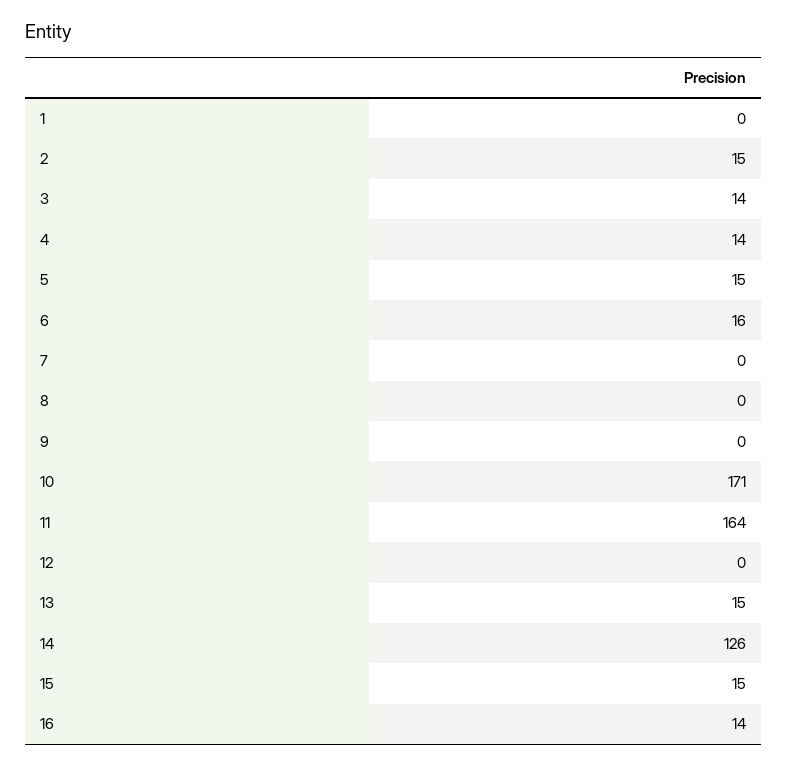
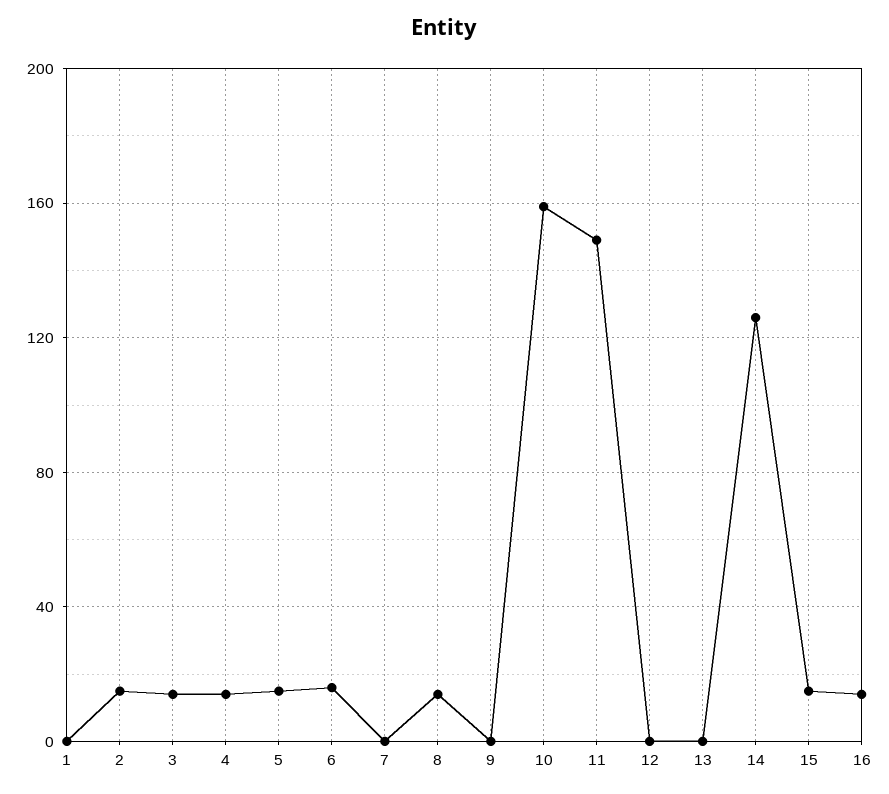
  {
    "1": 0,
    "2": 15,
    "3": 14,
    "4": 14,
    "5": 15,
    "6": 16,
    "7": 0,
-   "8": 0,
+   "8": 15,
    "9": 0,
-   "10": 171,
+   "10": 160,
-   "11": 164,
+   "11": 150,
    "12": 0,
-   "13": 15,
+   "13": 0,
    "14": 126,
    "15": 15,
    "16": 14
  }

